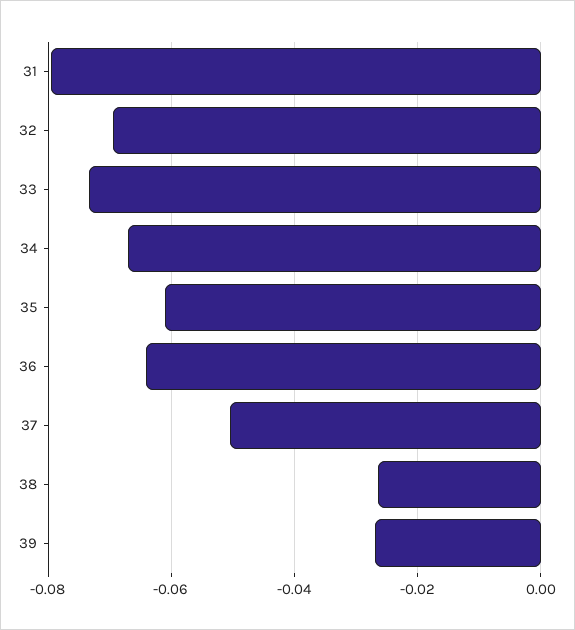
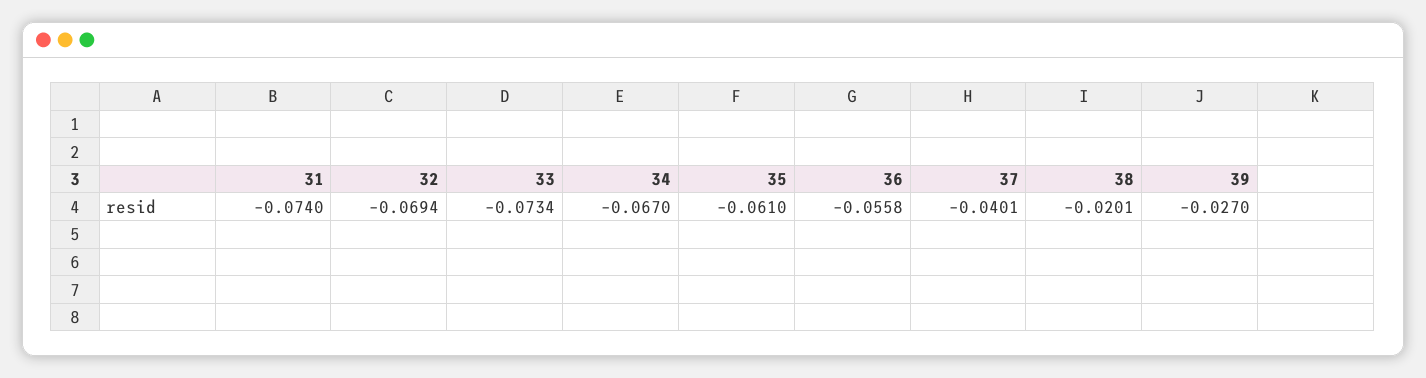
  {
-   "31": -0.08,
+   "31": -0.074,
    "32": -0.0694,
    "33": -0.0734,
    "34": -0.067,
    "35": -0.061,
-   "36": -0.064,
+   "36": -0.0558,
-   "37": -0.05,
+   "37": -0.0401,
-   "38": -0.026,
+   "38": -0.0201,
    "39": -0.027
  }

